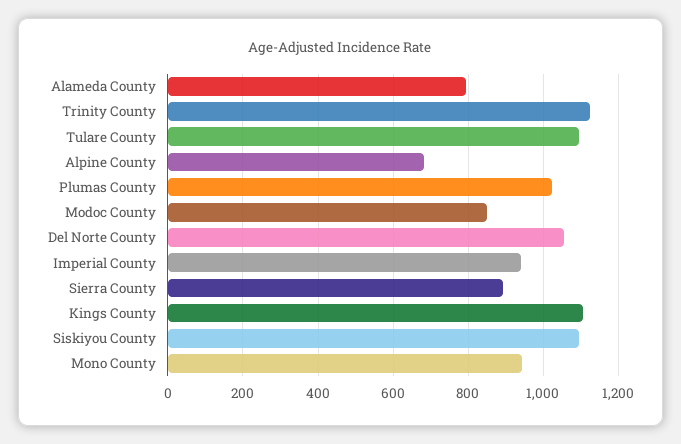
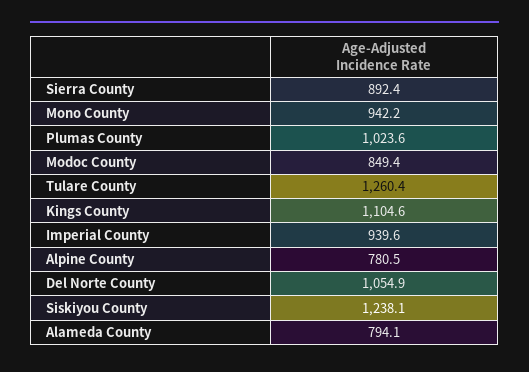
  {
    "Alameda County": 794.1,
-   "Trinity County": 1120,
-   "Tulare County": 1100,
+   "Tulare County": 1260.4,
-   "Alpine County": 680,
+   "Alpine County": 780.5,
    "Plumas County": 1023.6,
    "Modoc County": 849.4,
    "Del Norte County": 1054.9,
    "Imperial County": 939.6,
    "Sierra County": 892.4,
    "Kings County": 1104.6,
-   "Siskiyou County": 1100,
+   "Siskiyou County": 1238.1,
    "Mono County": 942.2
  }

